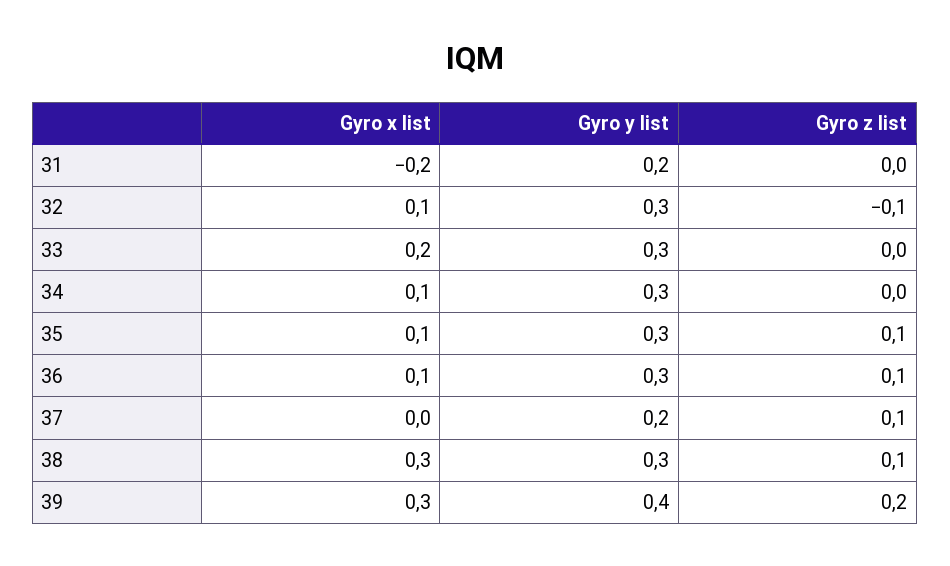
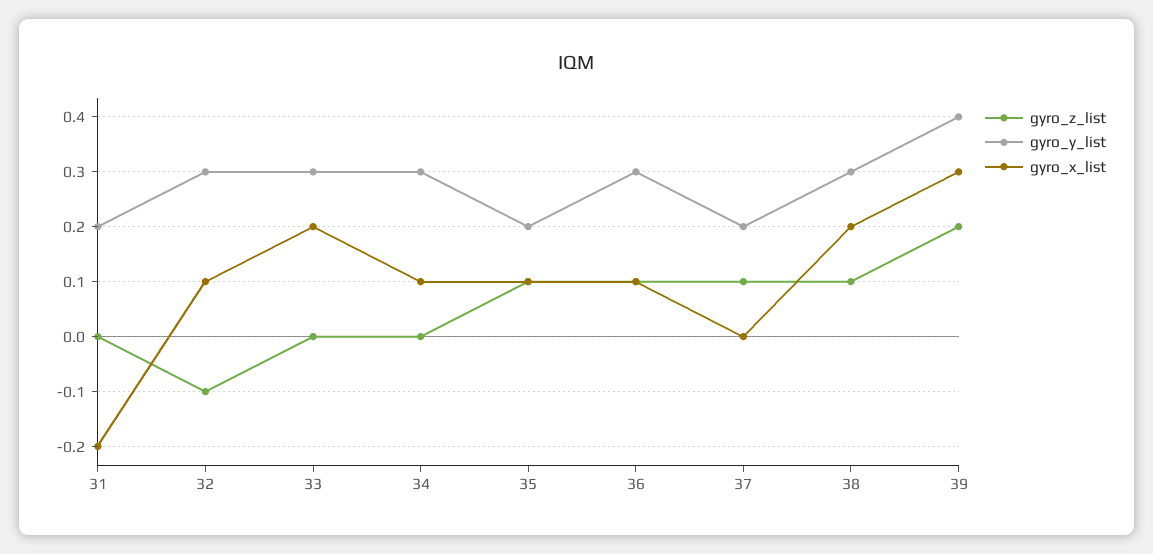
  {
    "Gyro x list": {
      "31": -0.2,
      "32": 0.1,
      "33": 0.2,
      "34": 0.1,
      "35": 0.1,
      "36": 0.1,
      "37": 0,
-     "38": 0.3,
+     "38": 0.2,
      "39": 0.3
    },
    "Gyro y list": {
      "31": 0.2,
      "32": 0.3,
      "33": 0.3,
      "34": 0.3,
-     "35": 0.3,
+     "35": 0.2,
      "36": 0.3,
      "37": 0.2,
      "38": 0.3,
      "39": 0.4
    },
    "Gyro z list": {
      "31": 0,
      "32": -0.1,
      "33": 0,
      "34": 0,
      "35": 0.1,
      "36": 0.1,
      "37": 0.1,
      "38": 0.1,
      "39": 0.2
    }
  }

